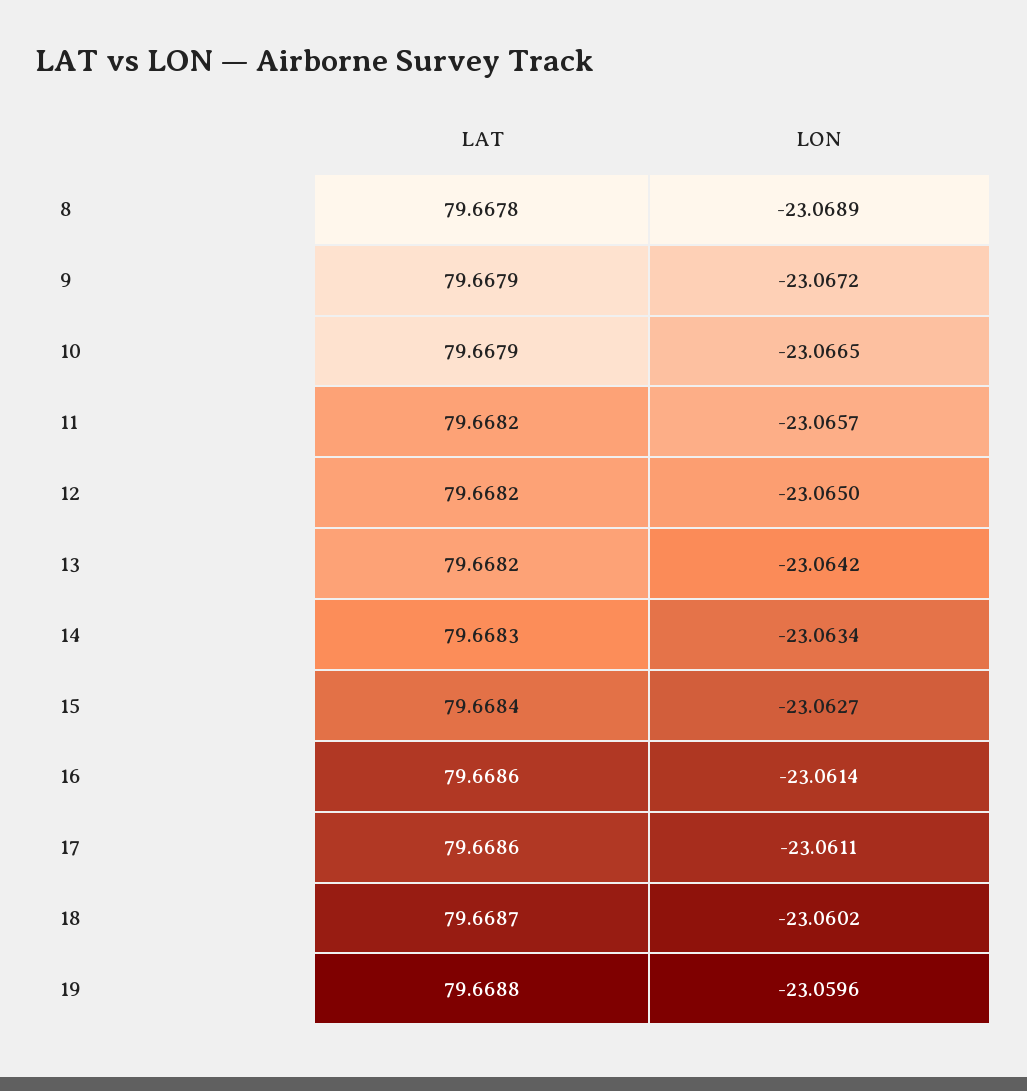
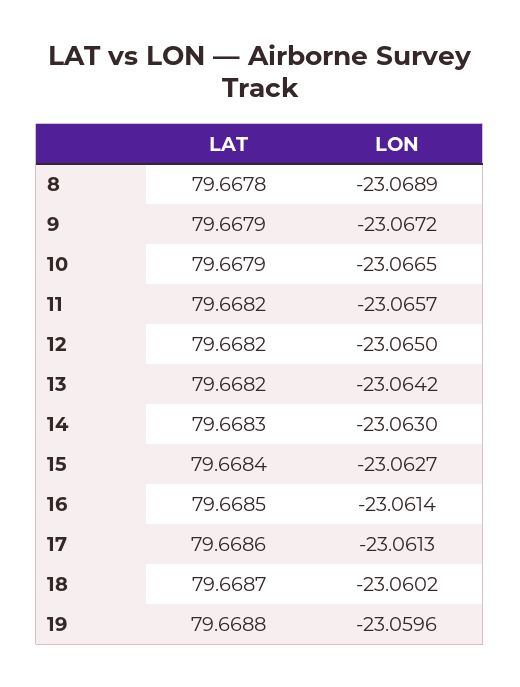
  {
    "LAT": {
      "8": 79.6678,
      "9": 79.6679,
      "10": 79.6679,
      "11": 79.6682,
      "12": 79.6682,
      "13": 79.6682,
      "14": 79.6683,
      "15": 79.6684,
-     "16": 79.6686,
+     "16": 79.6685,
      "17": 79.6686,
      "18": 79.6687,
      "19": 79.6688
    },
    "LON": {
      "8": -23.0689,
      "9": -23.0672,
      "10": -23.0665,
      "11": -23.0657,
      "12": -23.065,
      "13": -23.0642,
-     "14": -23.0634,
+     "14": -23.063,
      "15": -23.0627,
      "16": -23.0614,
-     "17": -23.0611,
+     "17": -23.0613,
      "18": -23.0602,
      "19": -23.0596
    }
  }

